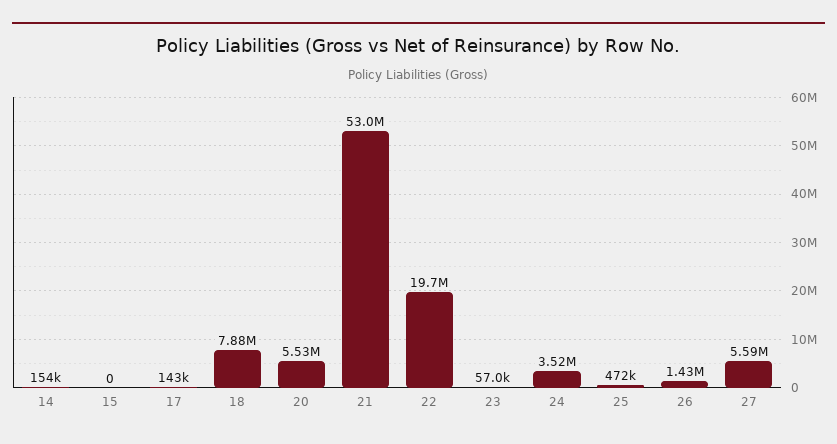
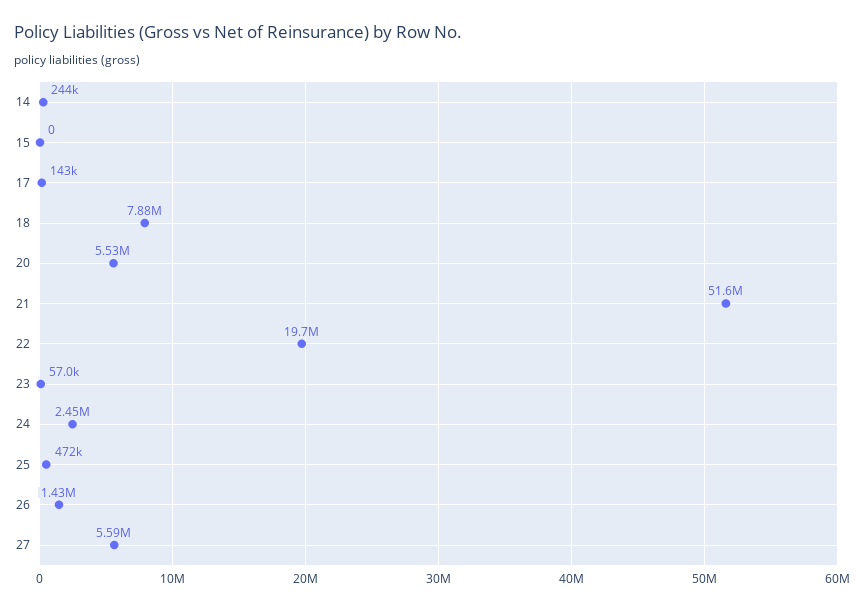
  {
-   "14": 154000,
+   "14": 244000,
    "15": 0,
    "17": 143000,
    "18": 7880000,
    "20": 5530000,
-   "21": 53000000,
+   "21": 51600000,
    "22": 19700000,
    "23": 57000,
-   "24": 3520000,
+   "24": 2450000,
    "25": 472000,
    "26": 1430000,
    "27": 5590000
  }

